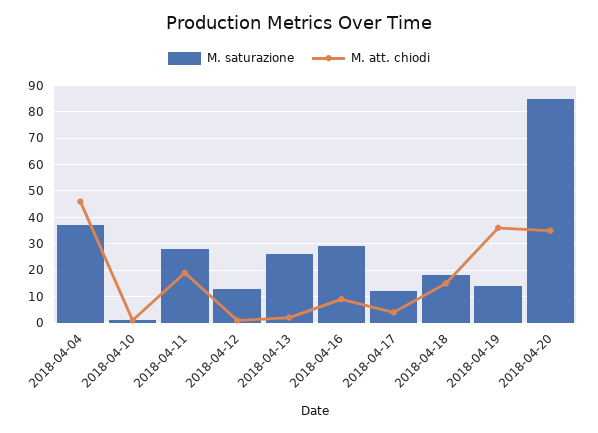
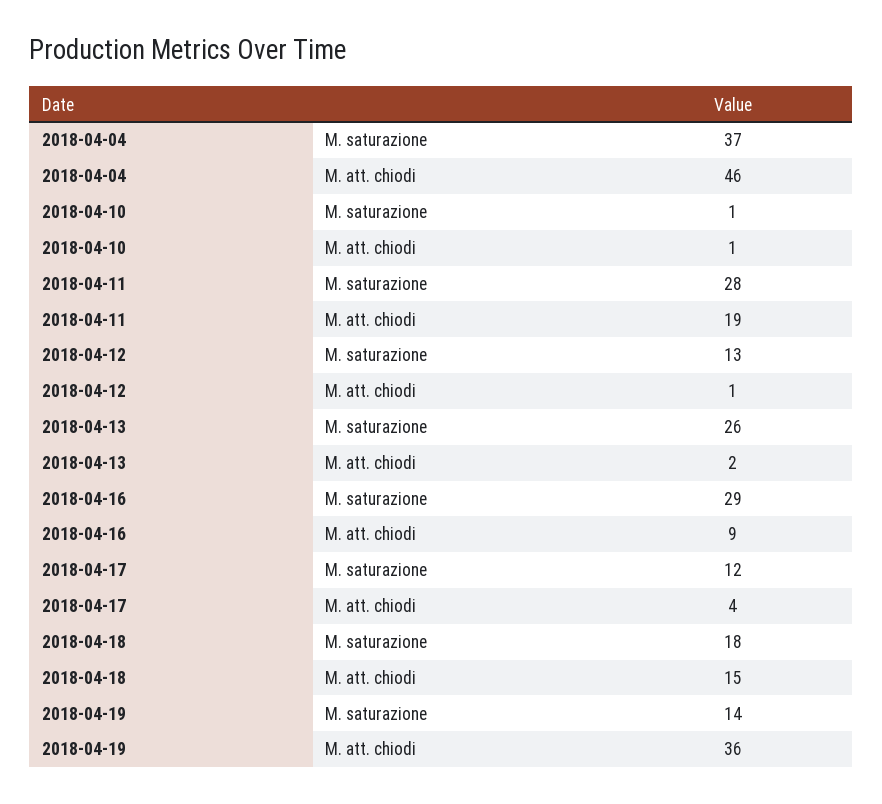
  {
    "M. saturazione": {
      "2018-04-04": 37,
      "2018-04-10": 1,
      "2018-04-11": 28,
      "2018-04-12": 13,
      "2018-04-13": 26,
      "2018-04-16": 29,
      "2018-04-17": 12,
      "2018-04-18": 18,
-     "2018-04-19": 14,
+     "2018-04-19": 14
-     "2018-04-20": 85
    },
    "M. att. chiodi": {
      "2018-04-04": 46,
      "2018-04-10": 1,
      "2018-04-11": 19,
      "2018-04-12": 1,
      "2018-04-13": 2,
      "2018-04-16": 9,
      "2018-04-17": 4,
      "2018-04-18": 15,
-     "2018-04-19": 36,
+     "2018-04-19": 36
-     "2018-04-20": 35
    }
  }

